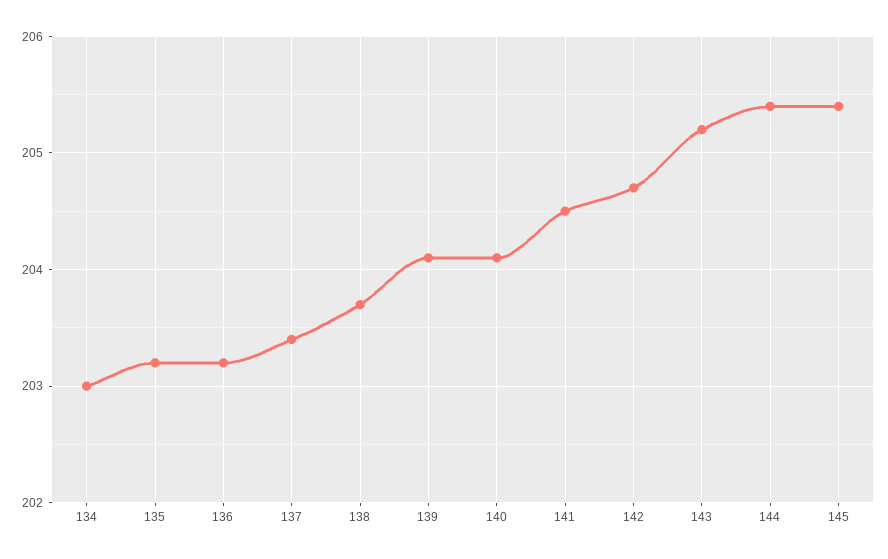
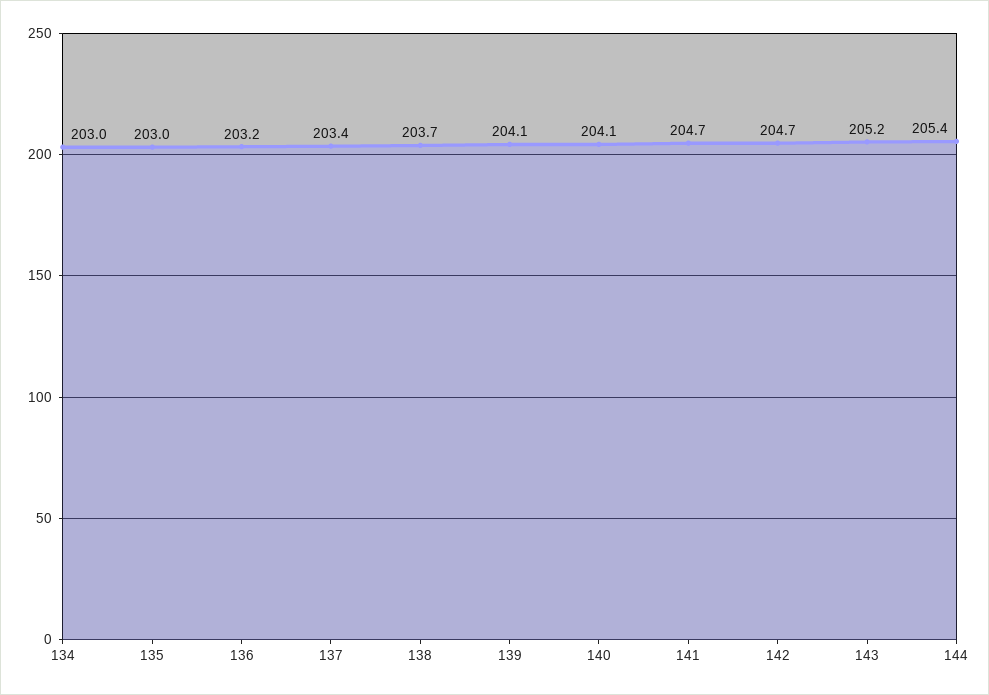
  {
    "134": 203,
-   "135": 203.2,
+   "135": 203,
    "136": 203.2,
    "137": 203.4,
    "138": 203.7,
    "139": 204.1,
    "140": 204.1,
-   "141": 204.5,
+   "141": 204.7,
    "142": 204.7,
    "143": 205.2,
-   "144": 205.4,
+   "144": 205.4
-   "145": 205.4
  }

